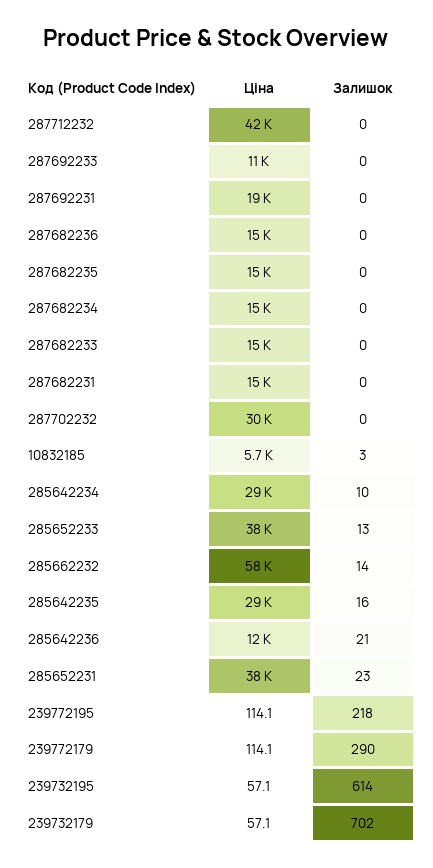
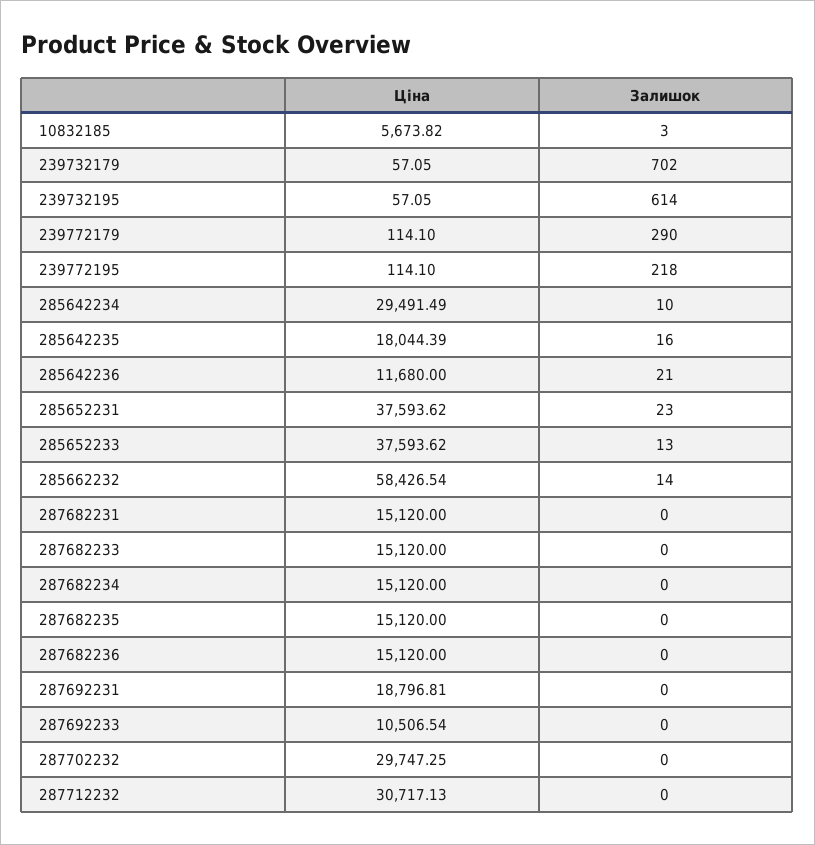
  {
    "Ціна": {
-     "287712232": 42000,
+     "287712232": 30717.13,
      "287692233": 10506.54,
      "287692231": 18796.81,
      "287682236": 15120,
      "287682235": 15120,
      "287682234": 15120,
      "287682233": 15120,
      "287682231": 15120,
      "287702232": 29747.25,
      "10832185": 5673.82,
      "285642234": 29491.49,
      "285652233": 37593.62,
      "285662232": 58426.54,
-     "285642235": 29000,
+     "285642235": 18044.39,
      "285642236": 11680,
      "285652231": 37593.62,
      "239772195": 114.1,
      "239772179": 114.1,
      "239732195": 57.05,
      "239732179": 57.05
    },
    "Залишок": {
      "287712232": 0,
      "287692233": 0,
      "287692231": 0,
      "287682236": 0,
      "287682235": 0,
      "287682234": 0,
      "287682233": 0,
      "287682231": 0,
      "287702232": 0,
      "10832185": 3,
      "285642234": 10,
      "285652233": 13,
      "285662232": 14,
      "285642235": 16,
      "285642236": 21,
      "285652231": 23,
      "239772195": 218,
      "239772179": 290,
      "239732195": 614,
      "239732179": 702
    }
  }

